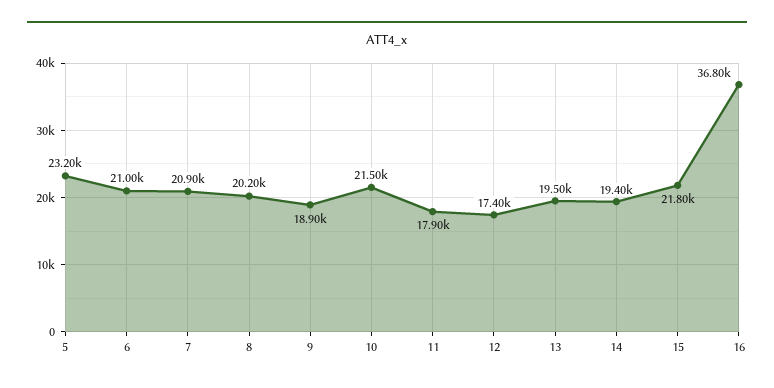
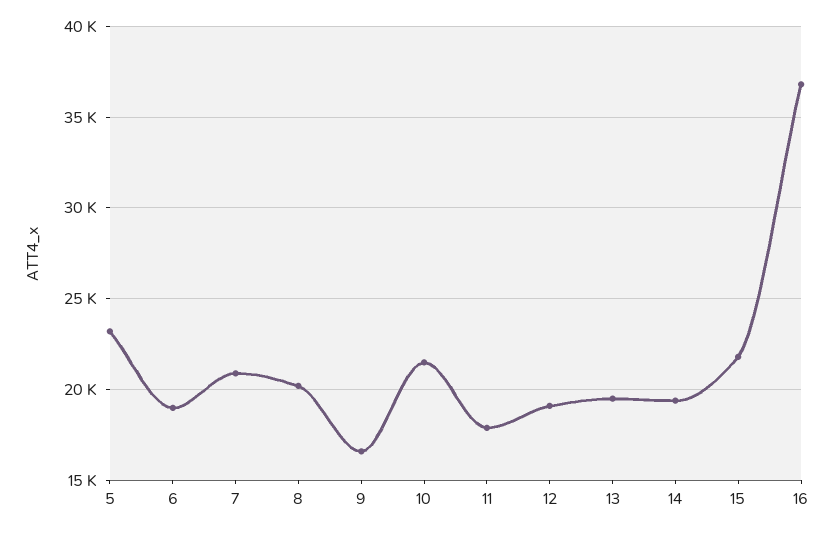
  {
    "5": 23200,
-   "6": 21000,
+   "6": 19000,
    "7": 20900,
    "8": 20200,
-   "9": 18900,
+   "9": 16500,
    "10": 21500,
    "11": 17900,
-   "12": 17400,
+   "12": 19000,
    "13": 19500,
    "14": 19400,
    "15": 21800,
    "16": 36800
  }

